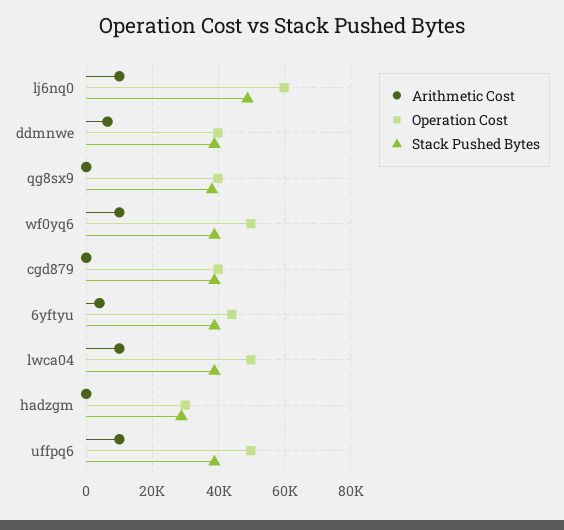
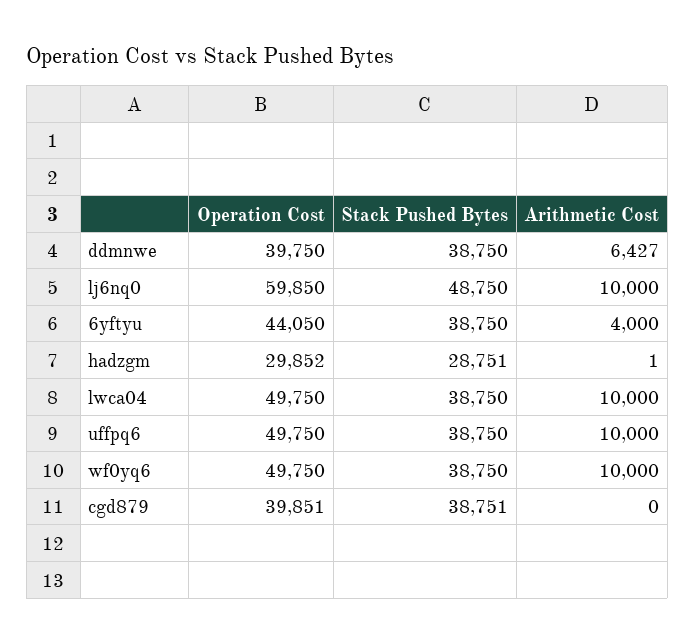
  {
    "Arithmetic Cost": {
      "lj6nq0": 10000,
      "ddmnwe": 6427,
-     "qg8sx9": 0,
      "wf0yq6": 10000,
      "cgd879": 0,
      "6yftyu": 4000,
      "lwca04": 10000,
      "hadzgm": 1,
      "uffpq6": 10000
    },
    "Operation Cost": {
      "lj6nq0": 59850,
      "ddmnwe": 39750,
-     "qg8sx9": 40000,
      "wf0yq6": 49750,
      "cgd879": 39851,
      "6yftyu": 44050,
      "lwca04": 49750,
      "hadzgm": 29852,
      "uffpq6": 49750
    },
    "Stack Pushed Bytes": {
      "lj6nq0": 48750,
      "ddmnwe": 38750,
-     "qg8sx9": 38000,
      "wf0yq6": 38750,
      "cgd879": 38751,
      "6yftyu": 38750,
      "lwca04": 38750,
      "hadzgm": 28751,
      "uffpq6": 38750
    }
  }

